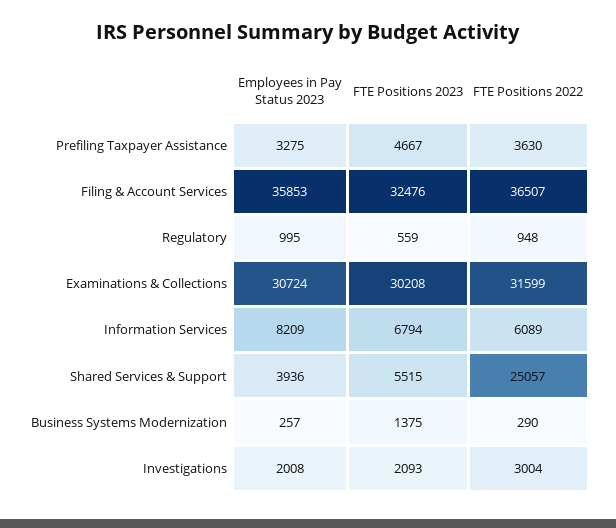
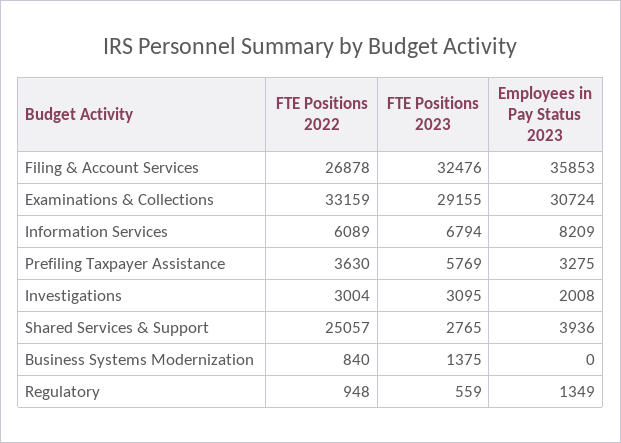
  {
    "Employees in Pay Status 2023": {
      "Prefiling Taxpayer Assistance": 3275,
      "Filing & Account Services": 35853,
-     "Regulatory": 995,
+     "Regulatory": 1349,
      "Examinations & Collections": 30724,
      "Information Services": 8209,
      "Shared Services & Support": 3936,
-     "Business Systems Modernization": 257,
+     "Business Systems Modernization": 0,
      "Investigations": 2008
    },
    "FTE Positions 2023": {
-     "Prefiling Taxpayer Assistance": 4667,
+     "Prefiling Taxpayer Assistance": 5769,
      "Filing & Account Services": 32476,
      "Regulatory": 559,
-     "Examinations & Collections": 30208,
+     "Examinations & Collections": 29155,
      "Information Services": 6794,
-     "Shared Services & Support": 5515,
+     "Shared Services & Support": 2765,
      "Business Systems Modernization": 1375,
-     "Investigations": 2093
+     "Investigations": 3095
    },
    "FTE Positions 2022": {
      "Prefiling Taxpayer Assistance": 3630,
-     "Filing & Account Services": 36507,
+     "Filing & Account Services": 26878,
      "Regulatory": 948,
-     "Examinations & Collections": 31599,
+     "Examinations & Collections": 33159,
      "Information Services": 6089,
      "Shared Services & Support": 25057,
-     "Business Systems Modernization": 290,
+     "Business Systems Modernization": 840,
      "Investigations": 3004
    }
  }

